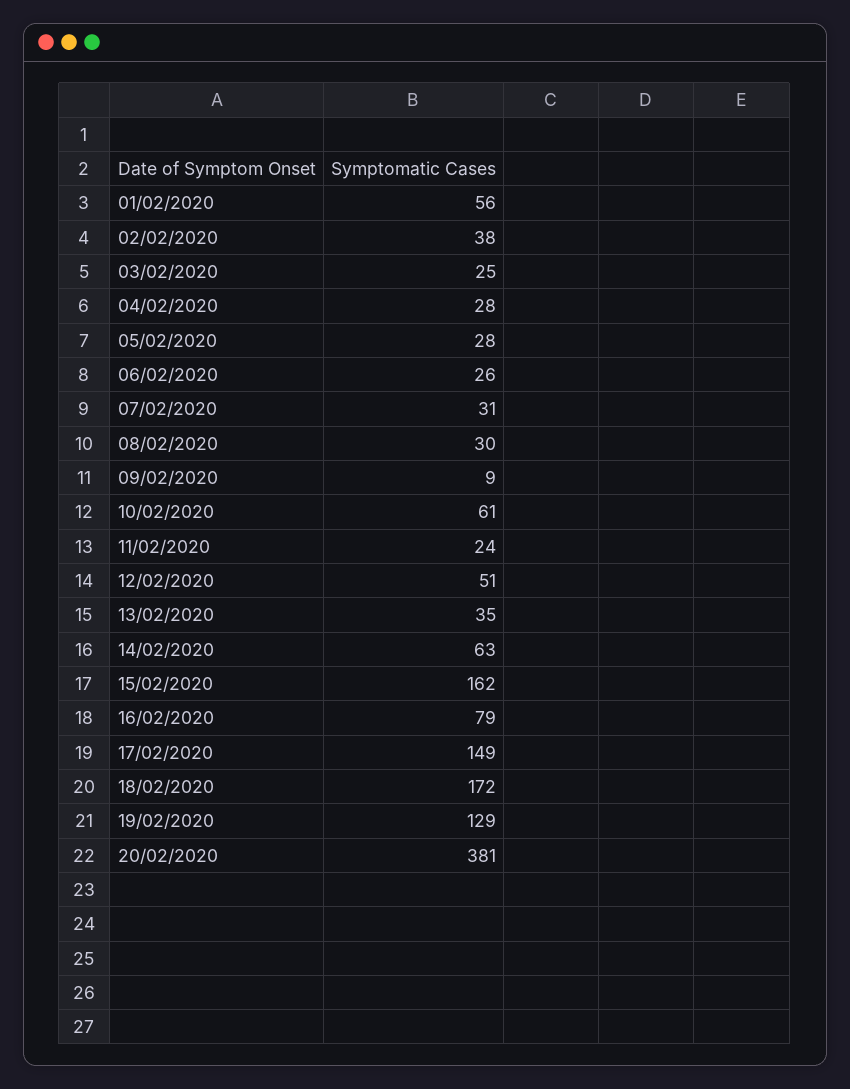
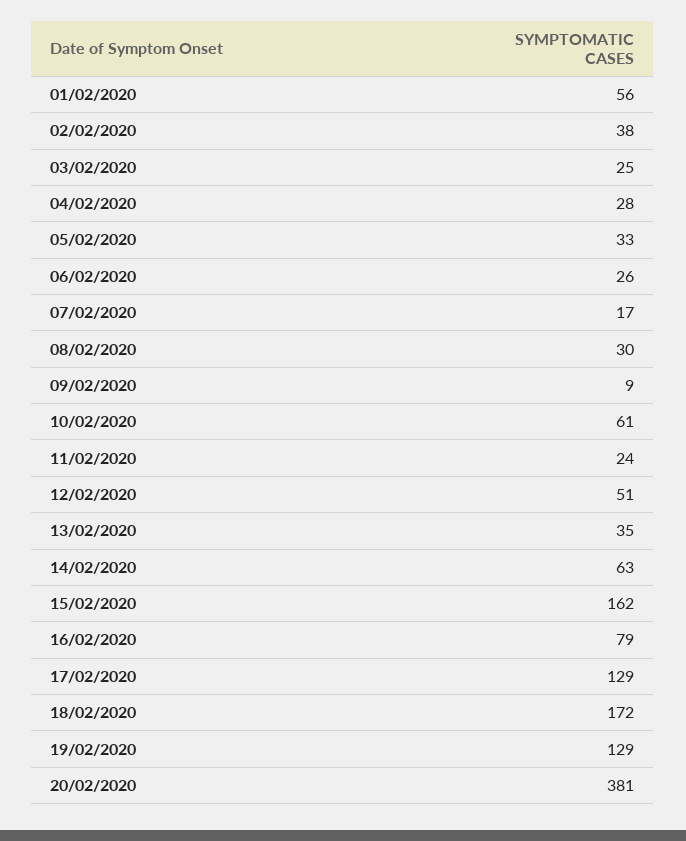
  {
    "01/02/2020": 56,
    "02/02/2020": 38,
    "03/02/2020": 25,
    "04/02/2020": 28,
-   "05/02/2020": 28,
+   "05/02/2020": 33,
    "06/02/2020": 26,
-   "07/02/2020": 31,
+   "07/02/2020": 17,
    "08/02/2020": 30,
    "09/02/2020": 9,
    "10/02/2020": 61,
    "11/02/2020": 24,
    "12/02/2020": 51,
    "13/02/2020": 35,
    "14/02/2020": 63,
    "15/02/2020": 162,
    "16/02/2020": 79,
-   "17/02/2020": 149,
+   "17/02/2020": 129,
    "18/02/2020": 172,
    "19/02/2020": 129,
    "20/02/2020": 381
  }

